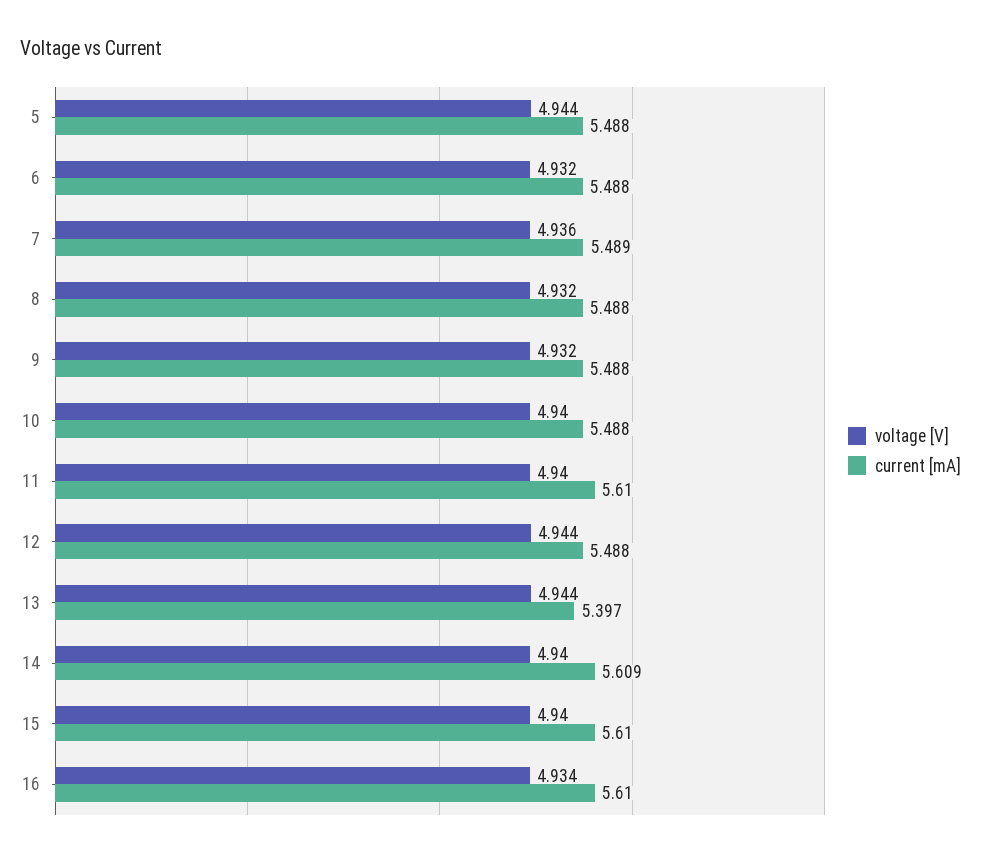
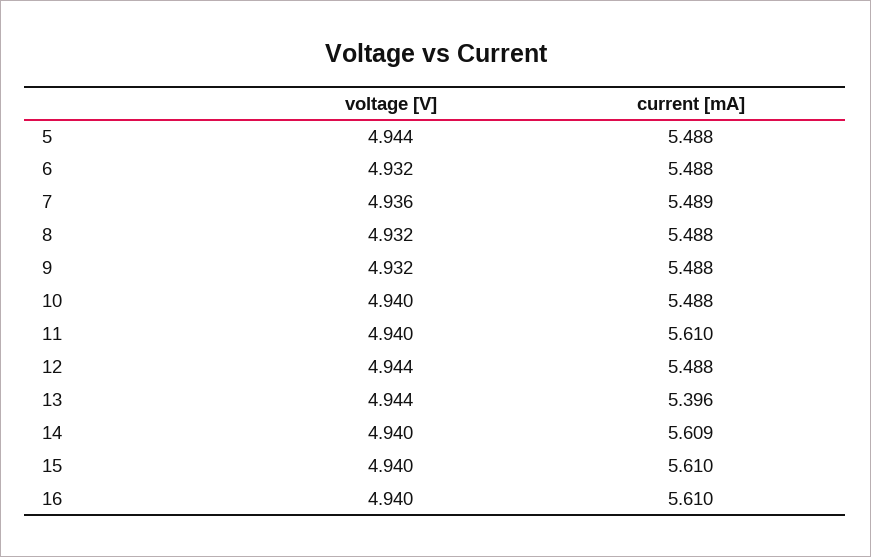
  {
    "voltage [V]": {
      "5": 4.944,
      "6": 4.932,
      "7": 4.936,
      "8": 4.932,
      "9": 4.932,
      "10": 4.94,
      "11": 4.94,
      "12": 4.944,
      "13": 4.944,
      "14": 4.94,
      "15": 4.94,
-     "16": 4.934
+     "16": 4.94
    },
    "current [mA]": {
      "5": 5.488,
      "6": 5.488,
      "7": 5.489,
      "8": 5.488,
      "9": 5.488,
      "10": 5.488,
      "11": 5.61,
      "12": 5.488,
-     "13": 5.397,
+     "13": 5.396,
      "14": 5.609,
      "15": 5.61,
      "16": 5.61
    }
  }

